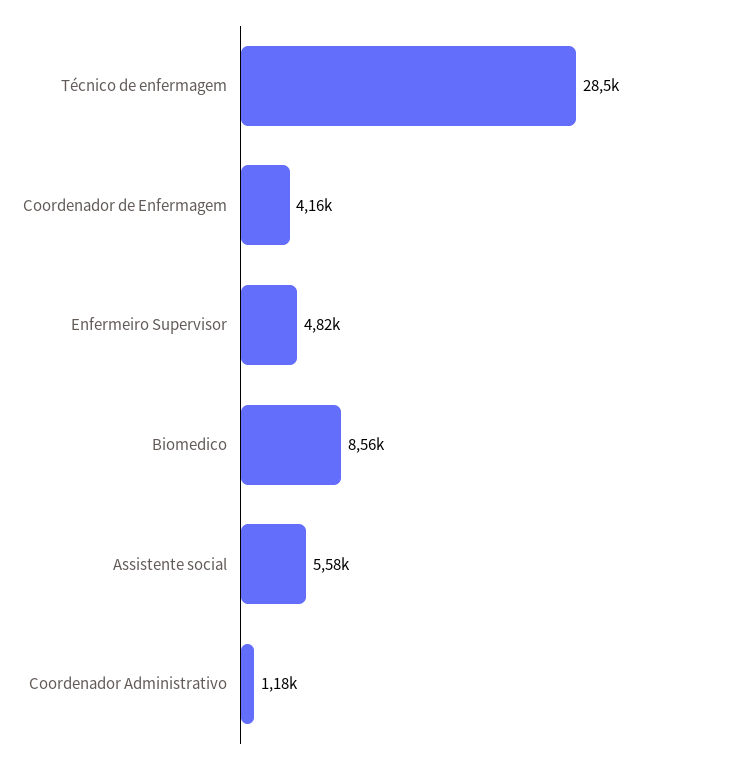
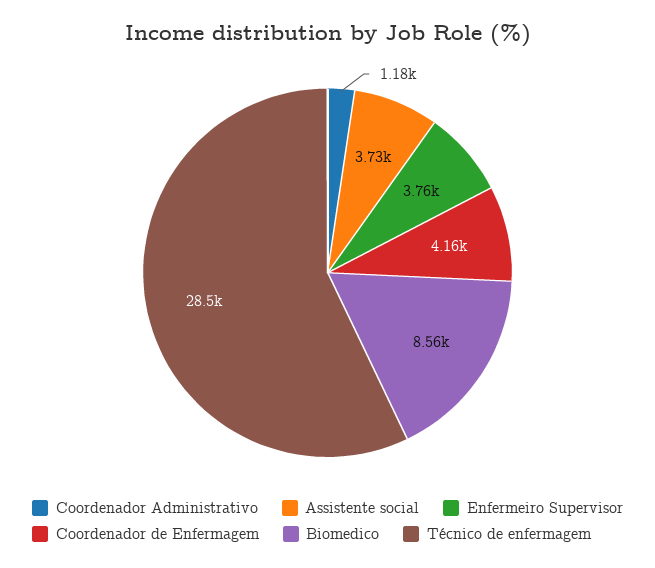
  {
    "Técnico de enfermagem": 28500,
    "Coordenador de Enfermagem": 4160,
-   "Enfermeiro Supervisor": 4820,
+   "Enfermeiro Supervisor": 3760,
    "Biomedico": 8560,
-   "Assistente social": 5580,
+   "Assistente social": 3730,
    "Coordenador Administrativo": 1180
  }

